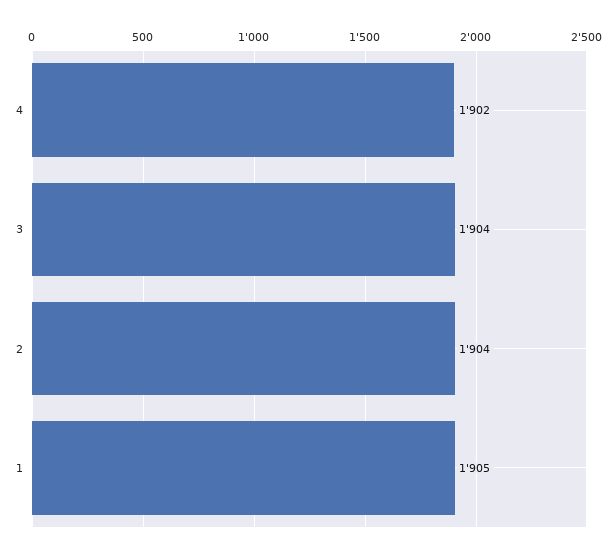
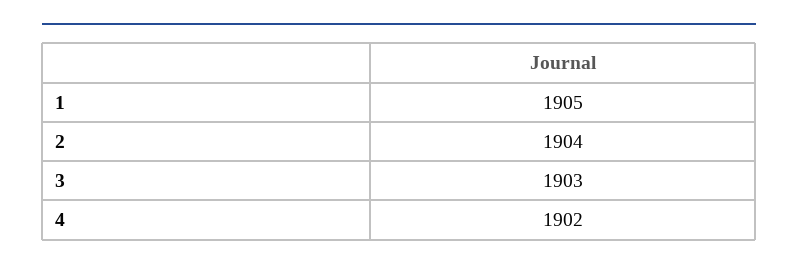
  {
    "4": 1902,
-   "3": 1904,
+   "3": 1903,
    "2": 1904,
    "1": 1905
  }

